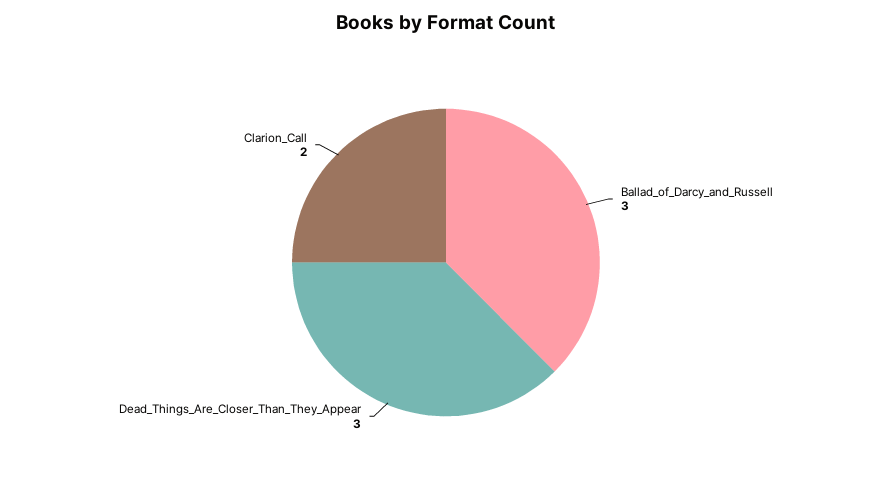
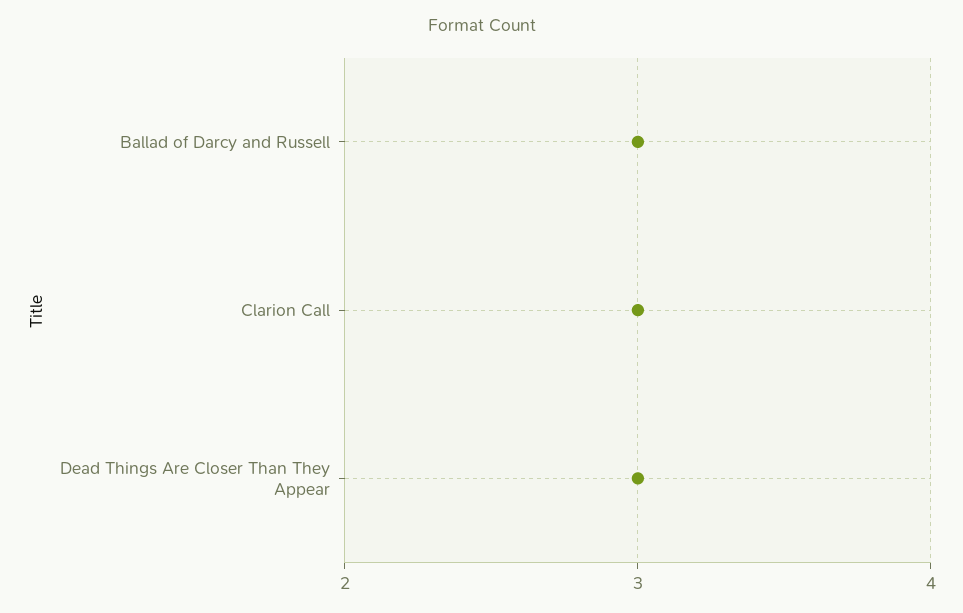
  {
    "Ballad_of_Darcy_and_Russell": 3,
    "Dead_Things_Are_Closer_Than_They_Appear": 3,
-   "Clarion_Call": 2
+   "Clarion_Call": 3
  }

